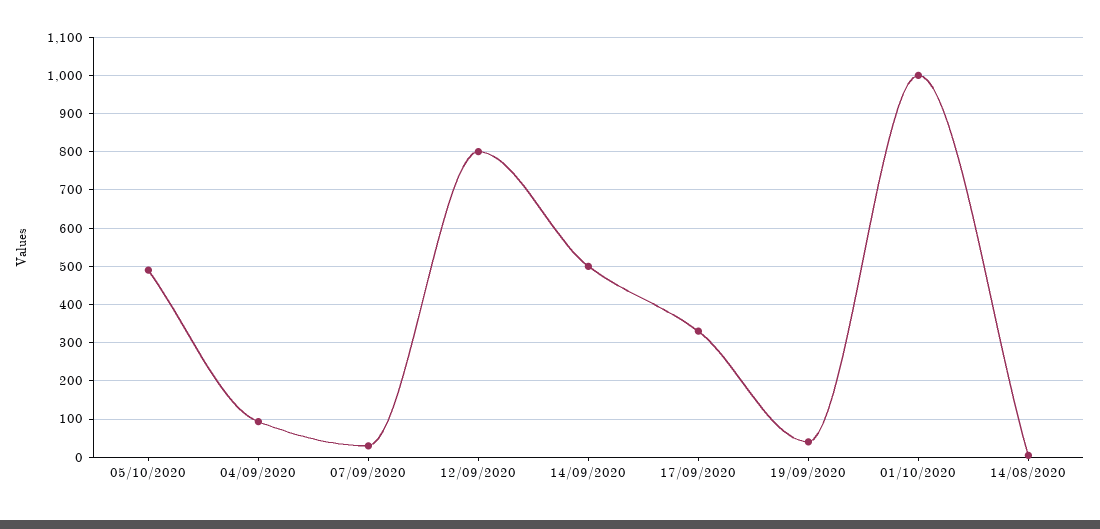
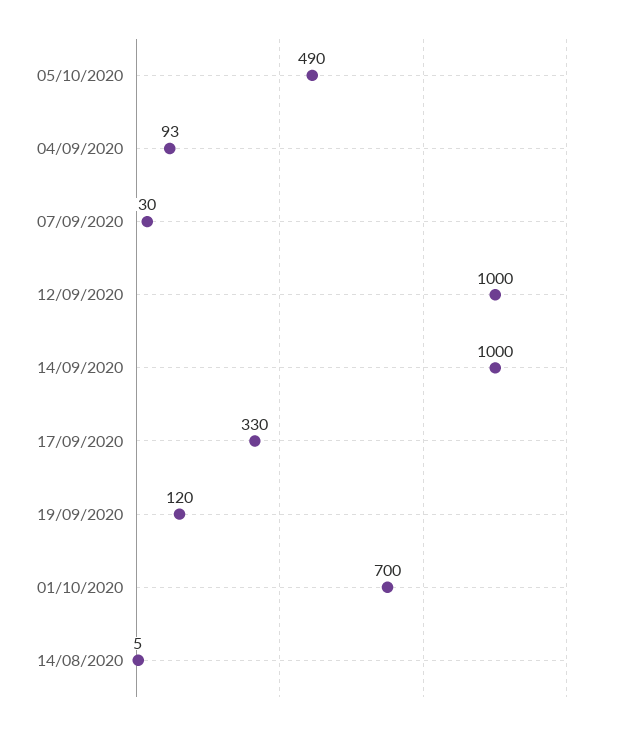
  {
    "05/10/2020": 490,
    "04/09/2020": 93,
    "07/09/2020": 30,
-   "12/09/2020": 800,
+   "12/09/2020": 1000,
-   "14/09/2020": 500,
+   "14/09/2020": 1000,
    "17/09/2020": 330,
-   "19/09/2020": 40,
+   "19/09/2020": 120,
-   "01/10/2020": 1000,
+   "01/10/2020": 700,
    "14/08/2020": 5
  }

